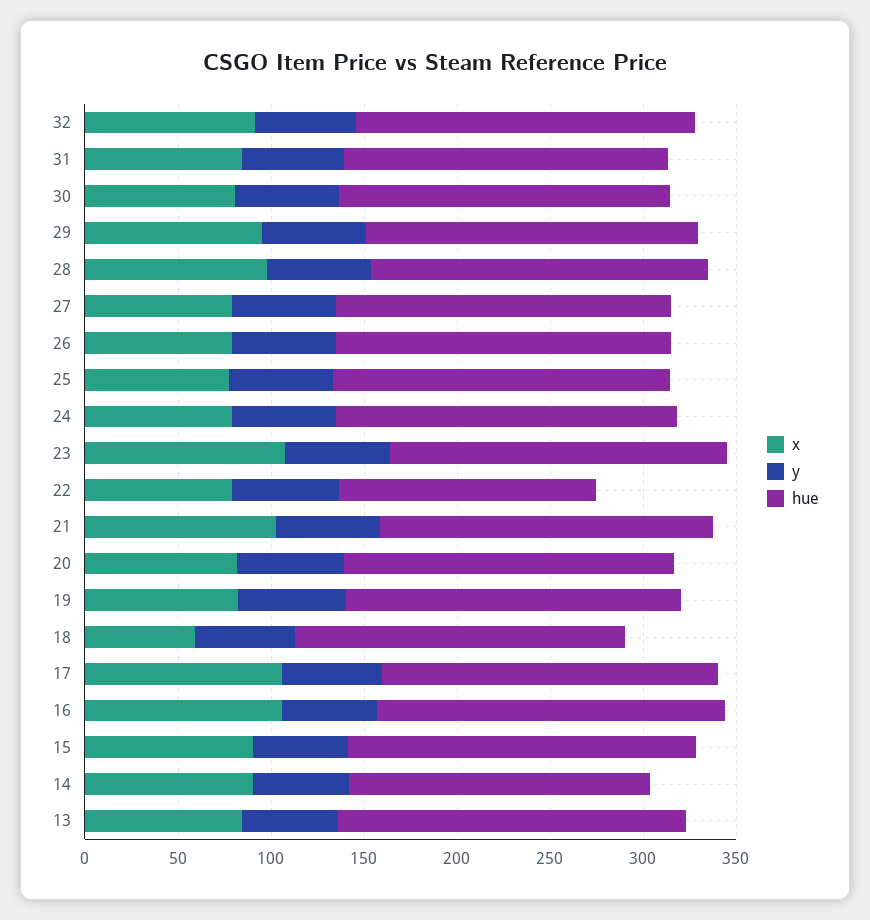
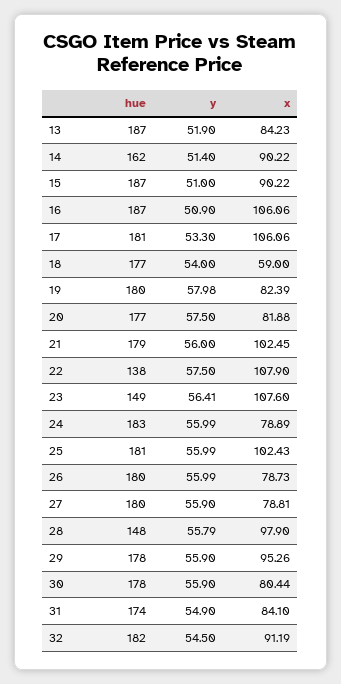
  {
    "x": {
      "32": 91.19,
      "31": 84.1,
      "30": 80.44,
      "29": 95.26,
      "28": 97.9,
      "27": 78.81,
      "26": 78.73,
-     "25": 80,
+     "25": 102.43,
      "24": 78.89,
      "23": 107.6,
-     "22": 80,
+     "22": 107.9,
      "21": 102.45,
      "20": 81.88,
      "19": 82.39,
      "18": 59,
      "17": 106.06,
      "16": 106.06,
      "15": 90.22,
      "14": 90.22,
      "13": 84.23
    },
    "y": {
      "32": 54.5,
      "31": 54.9,
      "30": 55.9,
      "29": 55.9,
      "28": 55.79,
      "27": 55.9,
      "26": 55.99,
      "25": 55.99,
      "24": 55.99,
      "23": 56.41,
      "22": 57.5,
      "21": 56,
      "20": 57.5,
      "19": 57.98,
      "18": 54,
      "17": 53.3,
      "16": 50.9,
      "15": 51,
      "14": 51.4,
      "13": 51.9
    },
    "hue": {
      "32": 182,
      "31": 174,
      "30": 178,
      "29": 178,
-     "28": 180,
+     "28": 148,
      "27": 180,
      "26": 180,
      "25": 181,
      "24": 183,
-     "23": 180,
+     "23": 149,
      "22": 138,
      "21": 179,
      "20": 177,
      "19": 180,
      "18": 177,
      "17": 181,
      "16": 187,
      "15": 187,
      "14": 162,
      "13": 187
    }
  }

